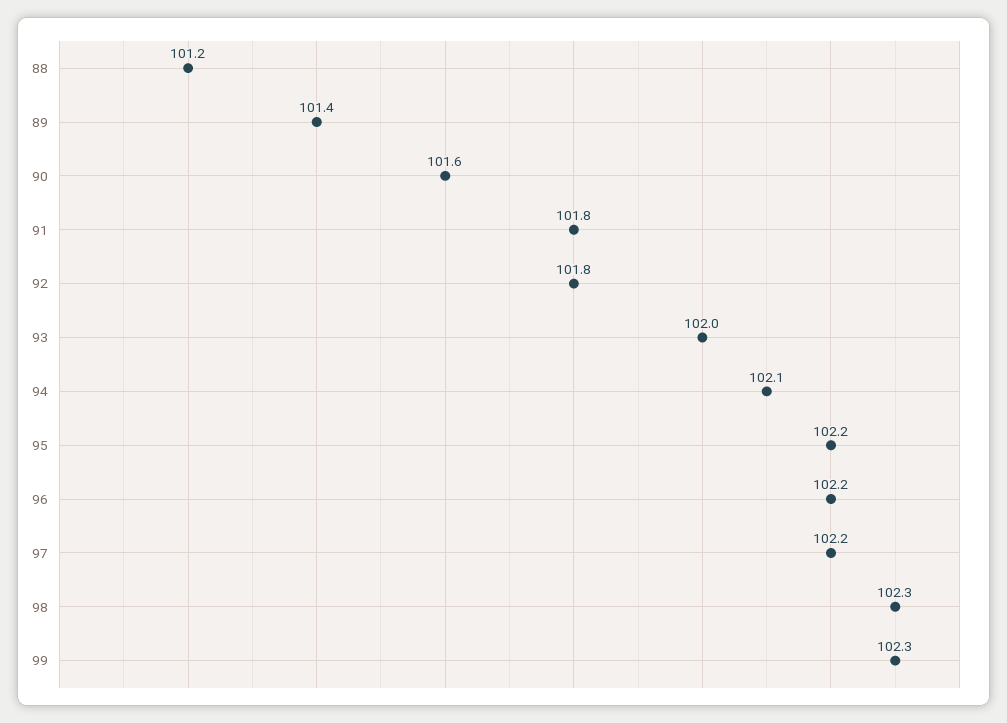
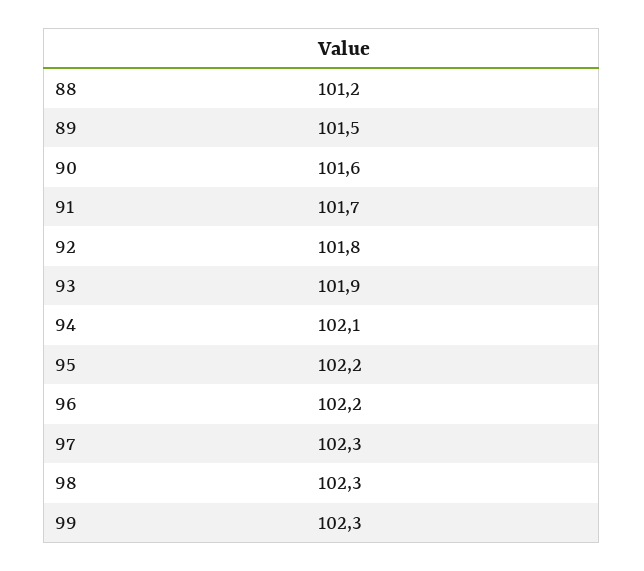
  {
    "88": 101.2,
-   "89": 101.4,
+   "89": 101.5,
    "90": 101.6,
-   "91": 101.8,
+   "91": 101.7,
    "92": 101.8,
-   "93": 102,
+   "93": 101.9,
    "94": 102.1,
    "95": 102.2,
    "96": 102.2,
-   "97": 102.2,
+   "97": 102.3,
    "98": 102.3,
    "99": 102.3
  }

